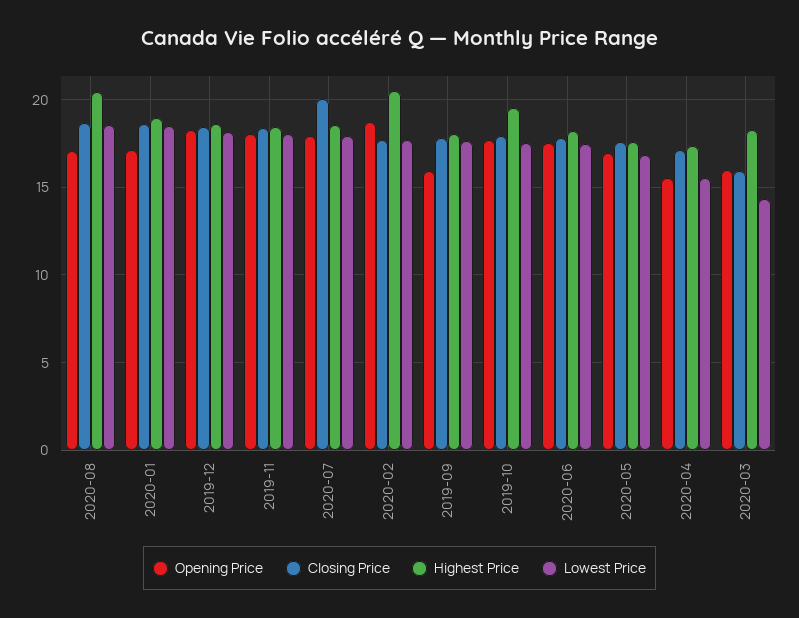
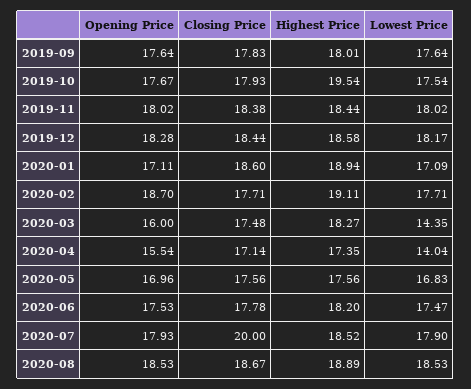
  {
    "Opening Price": {
-     "2020-08": 17,
+     "2020-08": 18.53,
      "2020-01": 17.11,
      "2019-12": 18.28,
      "2019-11": 18.02,
      "2020-07": 17.93,
      "2020-02": 18.7,
-     "2019-09": 16,
+     "2019-09": 17.64,
      "2019-10": 17.67,
      "2020-06": 17.53,
      "2020-05": 16.96,
      "2020-04": 15.54,
      "2020-03": 16
    },
    "Closing Price": {
      "2020-08": 18.67,
      "2020-01": 18.6,
      "2019-12": 18.44,
      "2019-11": 18.38,
      "2020-07": 20,
      "2020-02": 17.71,
      "2019-09": 17.83,
      "2019-10": 17.93,
      "2020-06": 17.78,
      "2020-05": 17.56,
      "2020-04": 17.14,
-     "2020-03": 16
+     "2020-03": 17.48
    },
    "Highest Price": {
-     "2020-08": 20.5,
+     "2020-08": 18.89,
      "2020-01": 18.94,
      "2019-12": 18.58,
      "2019-11": 18.44,
      "2020-07": 18.52,
-     "2020-02": 20.5,
+     "2020-02": 19.11,
      "2019-09": 18.01,
      "2019-10": 19.54,
      "2020-06": 18.2,
      "2020-05": 17.56,
      "2020-04": 17.35,
      "2020-03": 18.27
    },
    "Lowest Price": {
      "2020-08": 18.53,
-     "2020-01": 18.5,
+     "2020-01": 17.09,
      "2019-12": 18.17,
      "2019-11": 18.02,
      "2020-07": 17.9,
      "2020-02": 17.71,
      "2019-09": 17.64,
      "2019-10": 17.54,
      "2020-06": 17.47,
      "2020-05": 16.83,
-     "2020-04": 15.5,
+     "2020-04": 14.04,
      "2020-03": 14.35
    }
  }

